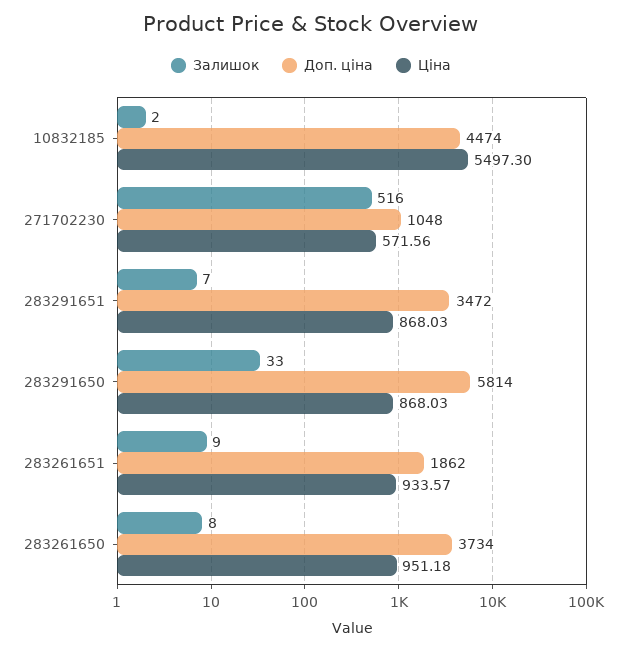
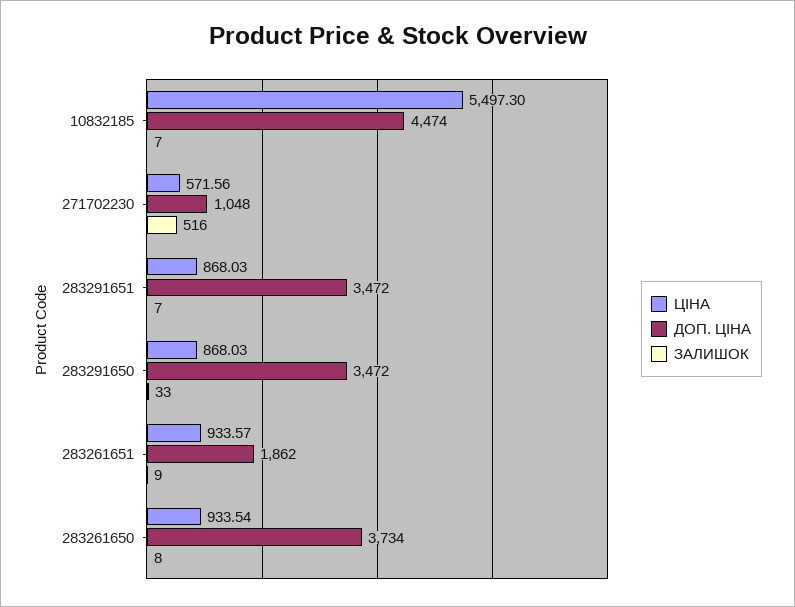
  {
    "Залишок": {
-     "10832185": 2,
+     "10832185": 7,
      "271702230": 516,
      "283291651": 7,
      "283291650": 33,
      "283261651": 9,
      "283261650": 8
    },
    "Доп. ціна": {
      "10832185": 4474,
      "271702230": 1048,
      "283291651": 3472,
-     "283291650": 5814,
+     "283291650": 3472,
      "283261651": 1862,
      "283261650": 3734
    },
    "Ціна": {
      "10832185": 5497.3,
      "271702230": 571.56,
      "283291651": 868.03,
      "283291650": 868.03,
      "283261651": 933.57,
-     "283261650": 951.18
+     "283261650": 933.54
    }
  }

